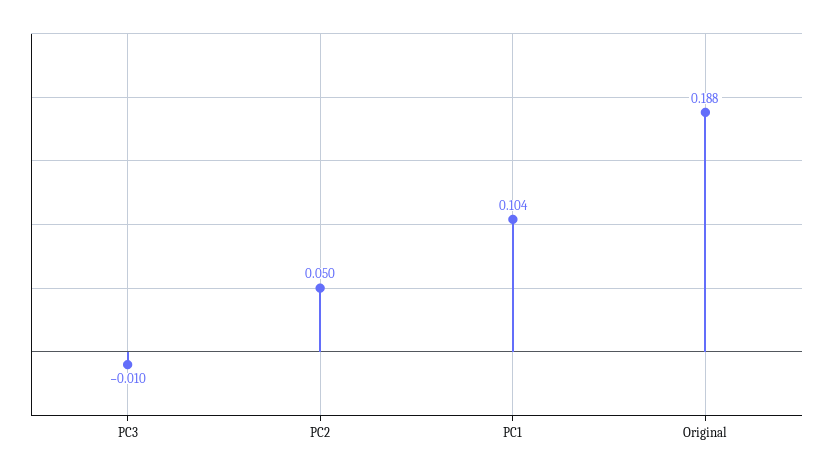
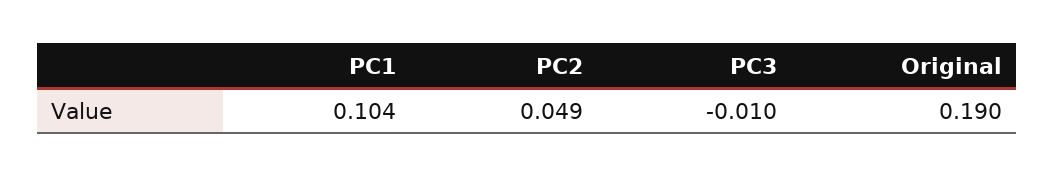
  {
    "PC3": -0.01,
-   "PC2": 0.05,
+   "PC2": 0.049,
    "PC1": 0.104,
-   "Original": 0.188
+   "Original": 0.19
  }

